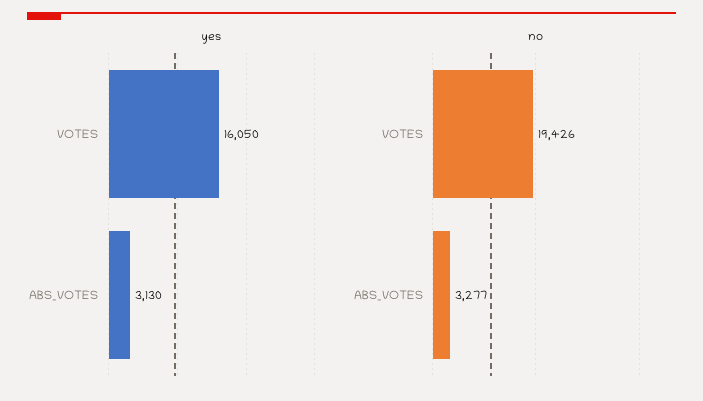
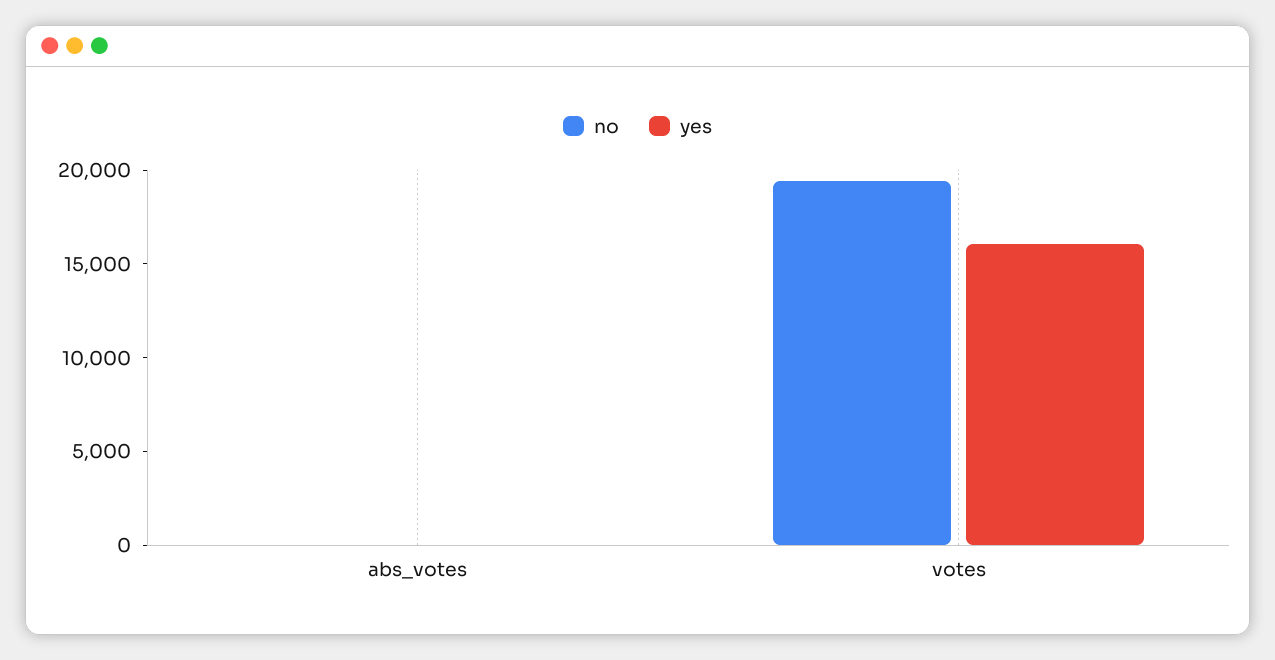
  {
    "yes": {
      "VOTES": 16050,
-     "ABS_VOTES": 3130
+     "ABS_VOTES": 0
    },
    "no": {
      "VOTES": 19426,
-     "ABS_VOTES": 3277
+     "ABS_VOTES": 0
    }
  }

